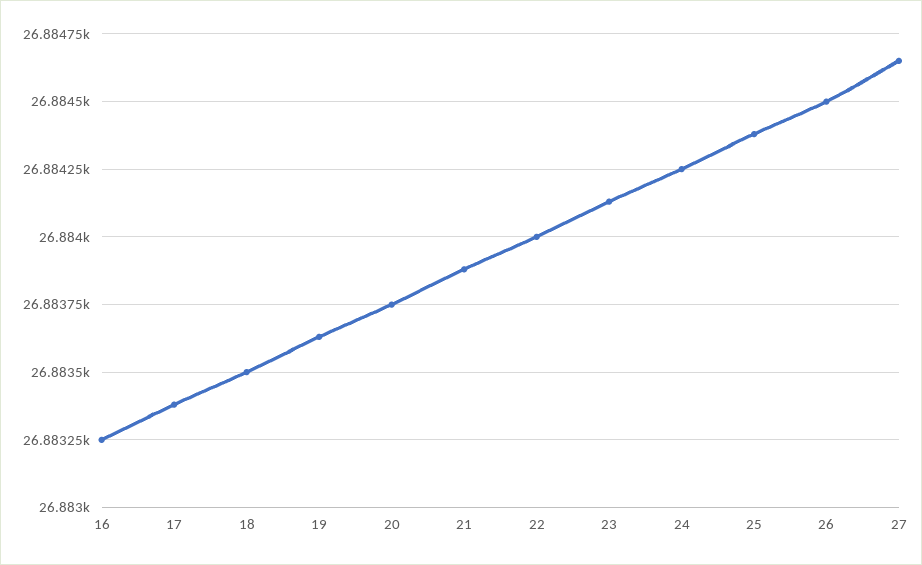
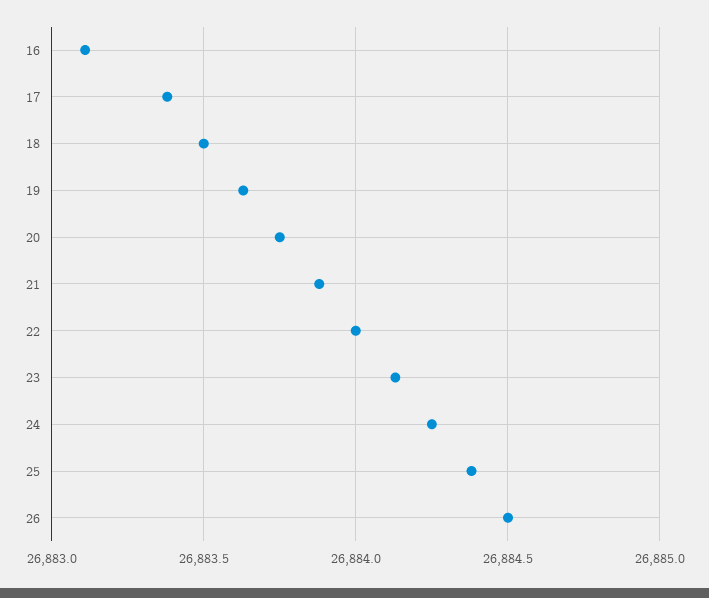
  {
-   "16": 26883.25,
+   "16": 26883.1,
    "17": 26883.4,
    "18": 26883.5,
    "19": 26883.65,
    "20": 26883.75,
    "21": 26883.9,
    "22": 26884,
    "23": 26884.15,
    "24": 26884.25,
    "25": 26884.4,
-   "26": 26884.5,
+   "26": 26884.5
-   "27": 26884.65
  }

